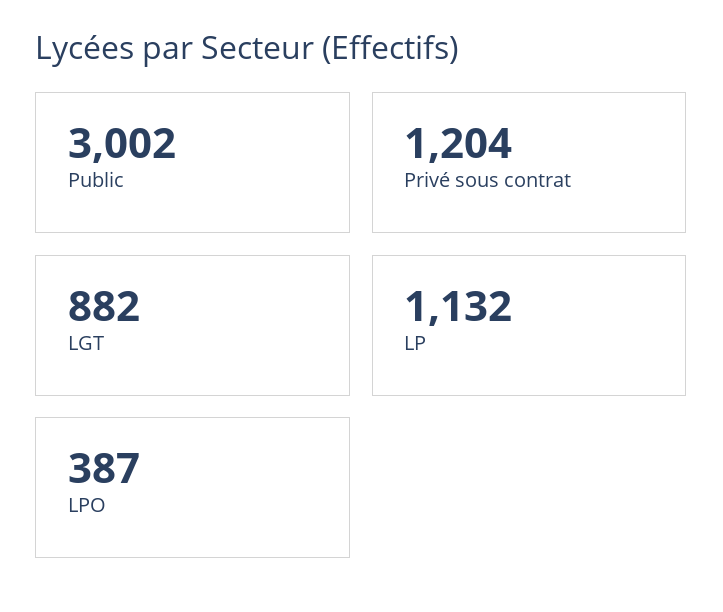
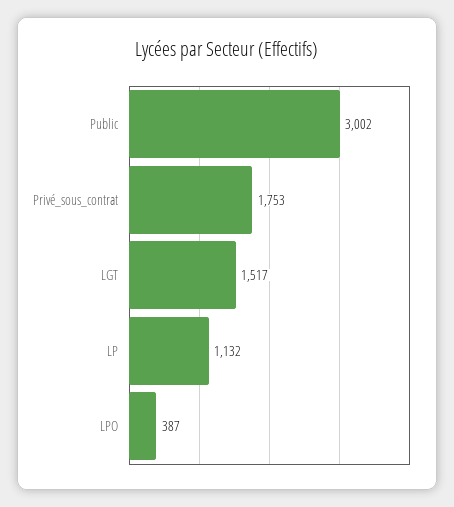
  {
    "Public": 3002,
-   "Privé sous contrat": 1204,
+   "Privé sous contrat": 1753,
-   "LGT": 882,
+   "LGT": 1517,
    "LP": 1132,
    "LPO": 387
  }

